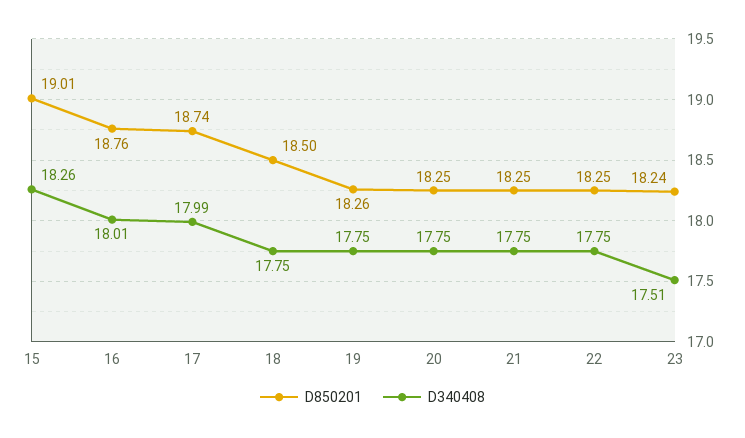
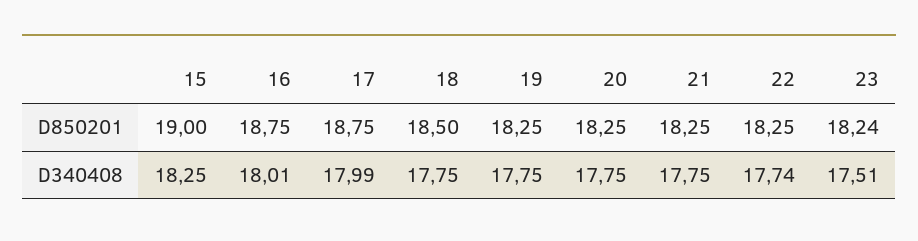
  {
    "D850201": {
-     "15": 19.01,
+     "15": 19,
-     "16": 18.76,
+     "16": 18.75,
-     "17": 18.74,
+     "17": 18.75,
      "18": 18.5,
-     "19": 18.26,
+     "19": 18.25,
      "20": 18.25,
      "21": 18.25,
      "22": 18.25,
      "23": 18.24
    },
    "D340408": {
-     "15": 18.26,
+     "15": 18.25,
      "16": 18.01,
      "17": 17.99,
      "18": 17.75,
      "19": 17.75,
      "20": 17.75,
      "21": 17.75,
-     "22": 17.75,
+     "22": 17.74,
      "23": 17.51
    }
  }

